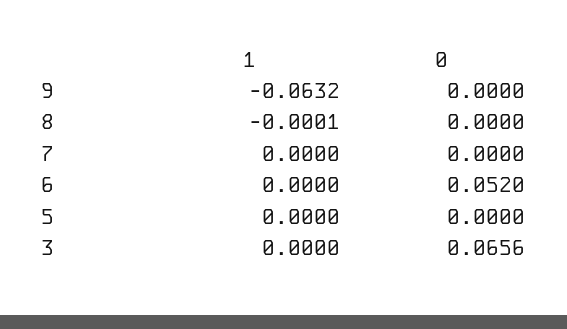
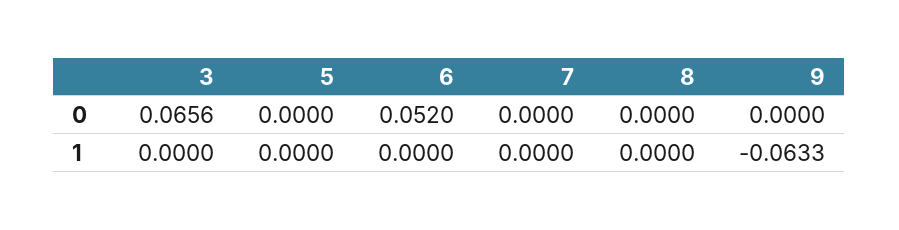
  {
    "1": {
-     "9": -0.0632,
+     "9": -0.0633,
-     "8": -0.0001,
+     "8": 0,
      "7": 0,
      "6": 0,
      "5": 0,
      "3": 0
    },
    "0": {
      "9": 0,
      "8": 0,
      "7": 0,
      "6": 0.052,
      "5": 0,
      "3": 0.0656
    }
  }

